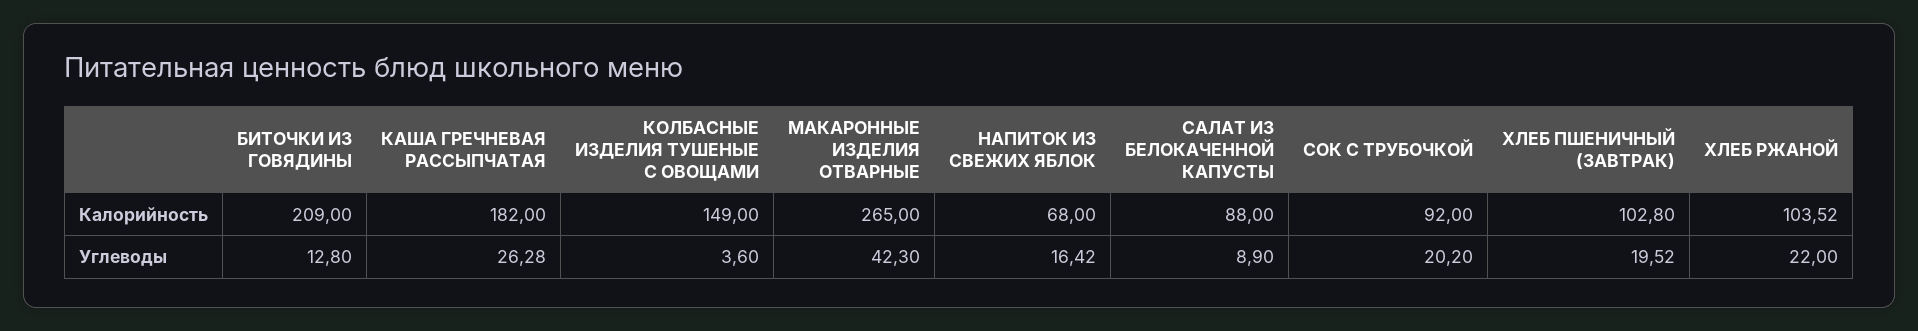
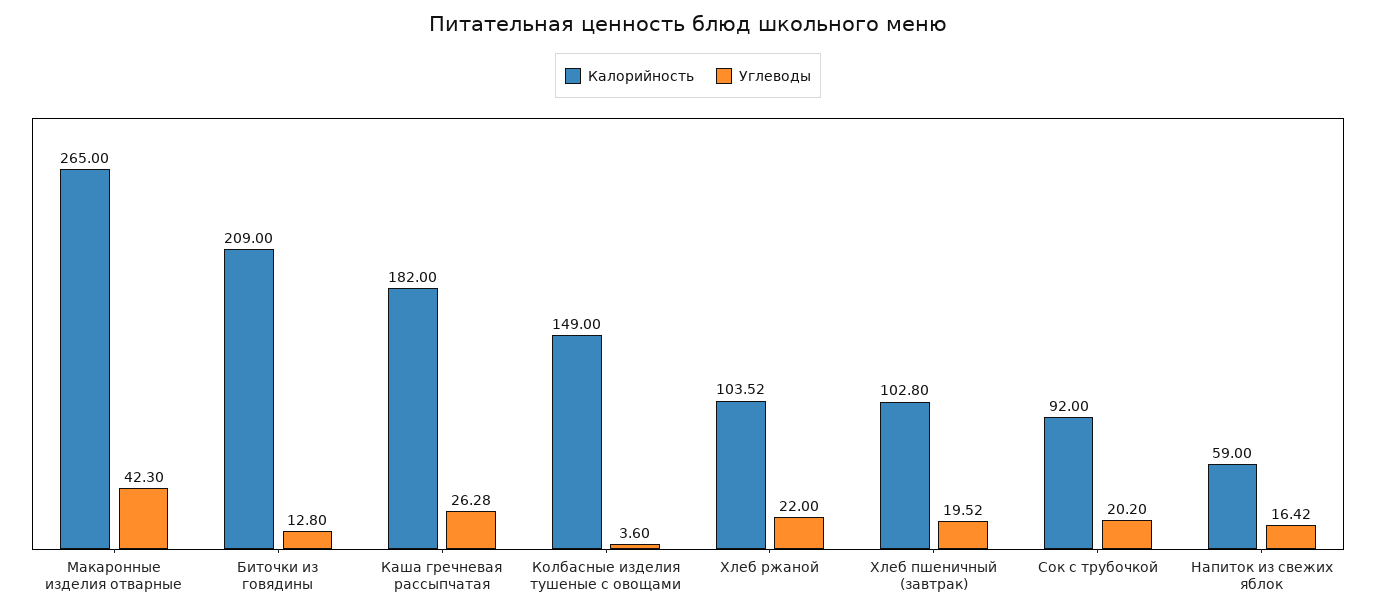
  {
    "Калорийность": {
      "БИТОЧКИ ИЗ ГОВЯДИНЫ": 209,
      "КАША ГРЕЧНЕВАЯ РАССЫПЧАТАЯ": 182,
      "КОЛБАСНЫЕ ИЗДЕЛИЯ ТУШЕНЫЕ С ОВОЩАМИ": 149,
      "МАКАРОННЫЕ ИЗДЕЛИЯ ОТВАРНЫЕ": 265,
-     "НАПИТОК ИЗ СВЕЖИХ ЯБЛОК": 68,
+     "НАПИТОК ИЗ СВЕЖИХ ЯБЛОК": 59,
-     "САЛАТ ИЗ БЕЛОКАЧЕННОЙ КАПУСТЫ": 88,
      "СОК С ТРУБОЧКОЙ": 92,
      "ХЛЕБ ПШЕНИЧНЫЙ (ЗАВТРАК)": 102.8,
      "ХЛЕБ РЖАНОЙ": 103.52
    },
    "Углеводы": {
      "БИТОЧКИ ИЗ ГОВЯДИНЫ": 12.8,
      "КАША ГРЕЧНЕВАЯ РАССЫПЧАТАЯ": 26.28,
      "КОЛБАСНЫЕ ИЗДЕЛИЯ ТУШЕНЫЕ С ОВОЩАМИ": 3.6,
      "МАКАРОННЫЕ ИЗДЕЛИЯ ОТВАРНЫЕ": 42.3,
      "НАПИТОК ИЗ СВЕЖИХ ЯБЛОК": 16.42,
-     "САЛАТ ИЗ БЕЛОКАЧЕННОЙ КАПУСТЫ": 8.9,
      "СОК С ТРУБОЧКОЙ": 20.2,
      "ХЛЕБ ПШЕНИЧНЫЙ (ЗАВТРАК)": 19.52,
      "ХЛЕБ РЖАНОЙ": 22
    }
  }

